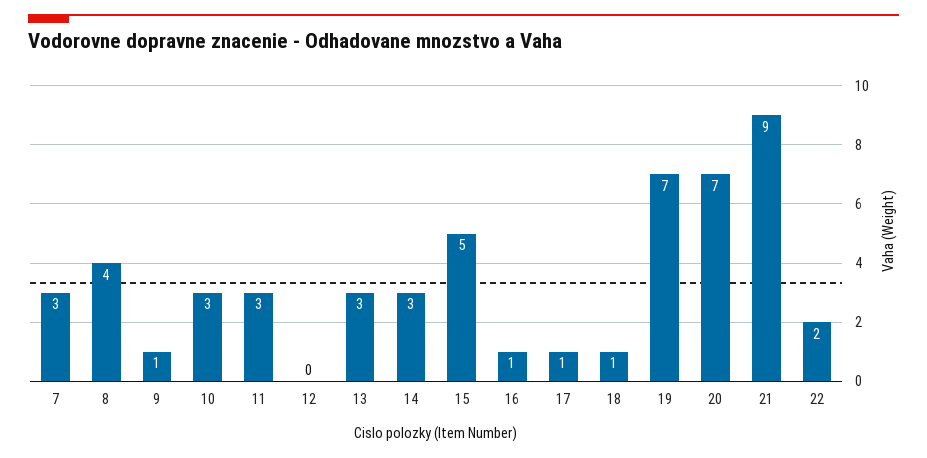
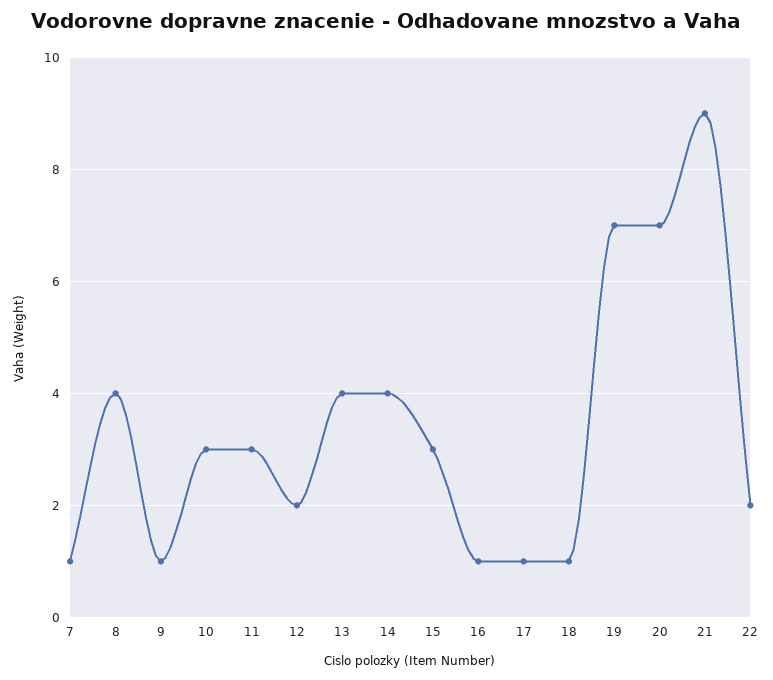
  {
-   "7": 3,
+   "7": 1,
    "8": 4,
    "9": 1,
    "10": 3,
    "11": 3,
-   "12": 0,
+   "12": 2,
-   "13": 3,
+   "13": 4,
-   "14": 3,
+   "14": 4,
-   "15": 5,
+   "15": 3,
    "16": 1,
    "17": 1,
    "18": 1,
    "19": 7,
    "20": 7,
    "21": 9,
    "22": 2
  }

